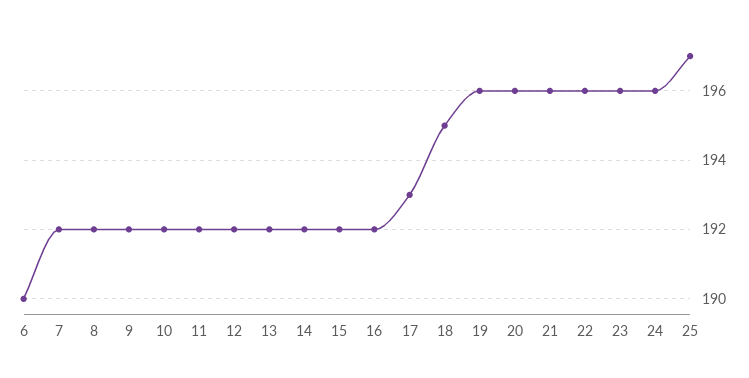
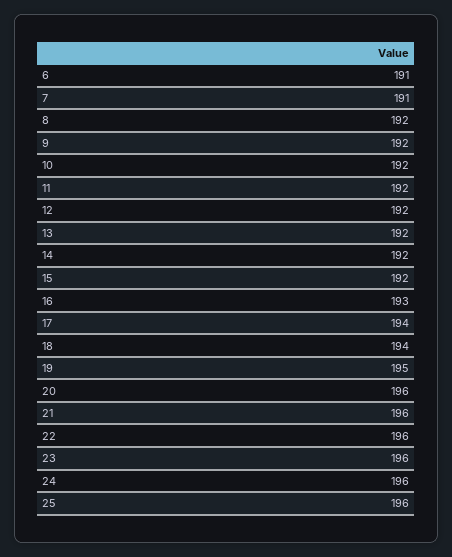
  {
-   "6": 190,
+   "6": 191,
-   "7": 192,
+   "7": 191,
    "8": 192,
    "9": 192,
    "10": 192,
    "11": 192,
    "12": 192,
    "13": 192,
    "14": 192,
    "15": 192,
-   "16": 192,
+   "16": 193,
-   "17": 193,
+   "17": 194,
-   "18": 195,
+   "18": 194,
-   "19": 196,
+   "19": 195,
    "20": 196,
    "21": 196,
    "22": 196,
    "23": 196,
    "24": 196,
-   "25": 197
+   "25": 196
  }

